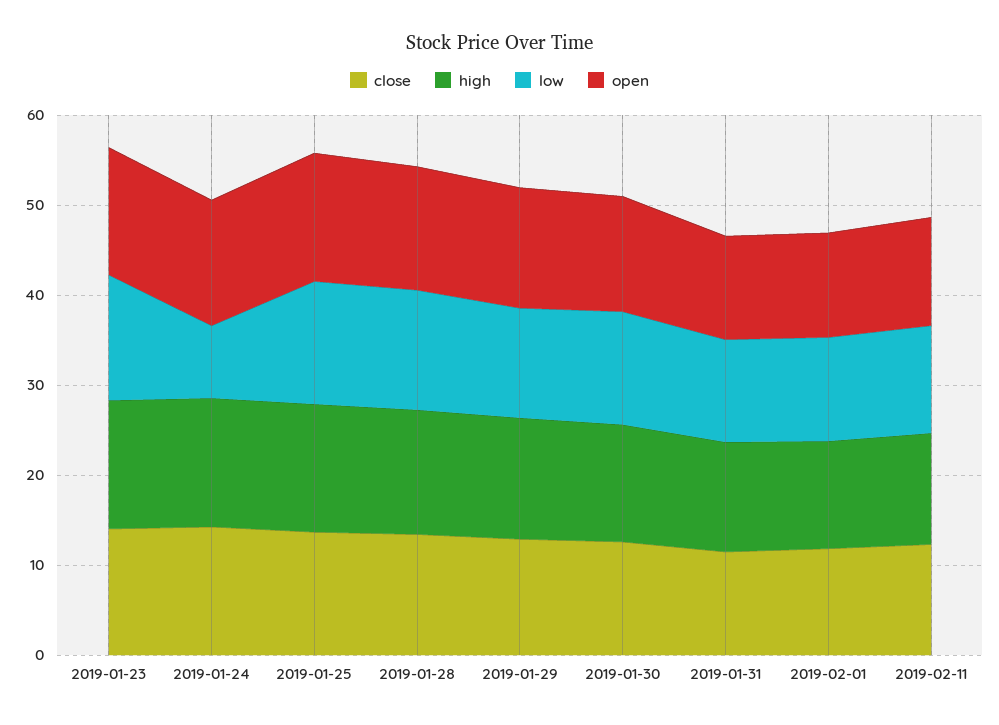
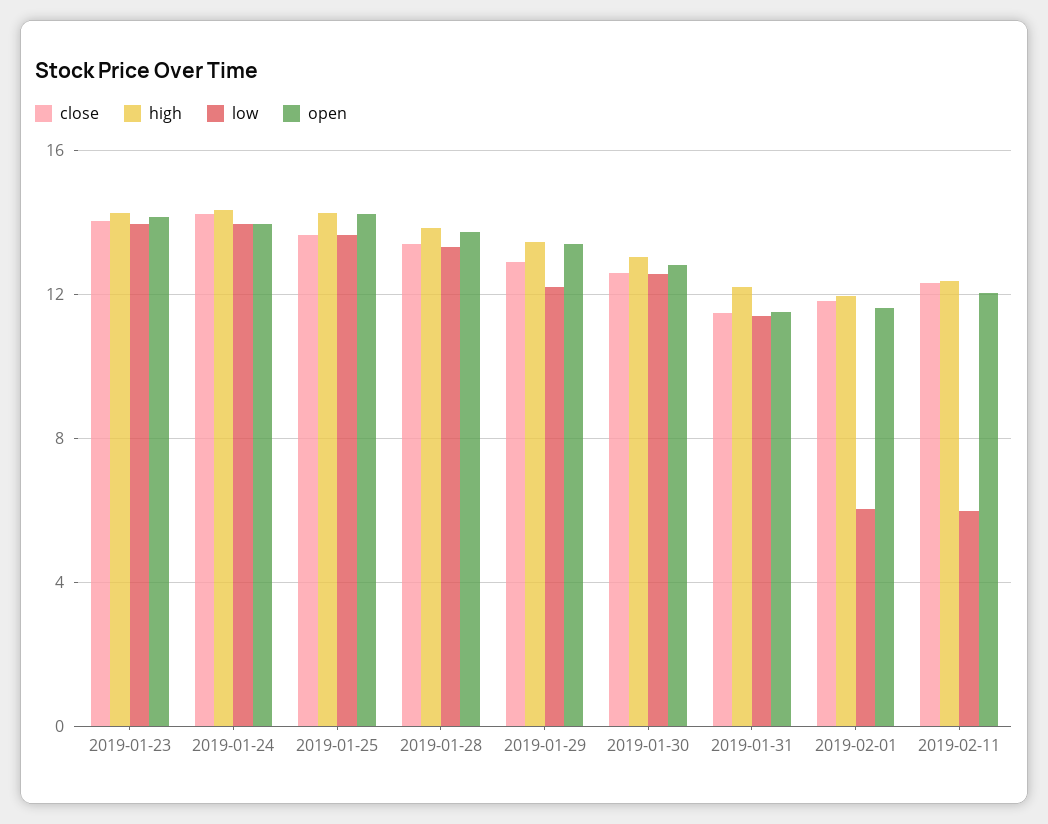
  {
    "close": {
      "2019-01-23": 14,
      "2019-01-24": 14,
      "2019-01-25": 13.5,
      "2019-01-28": 13.5,
      "2019-01-29": 13,
      "2019-01-30": 12.5,
      "2019-01-31": 11.5,
      "2019-02-01": 12,
      "2019-02-11": 12.5
    },
    "high": {
      "2019-01-23": 14.5,
      "2019-01-24": 14.5,
      "2019-01-25": 14,
      "2019-01-28": 14,
      "2019-01-29": 13.5,
      "2019-01-30": 13,
      "2019-01-31": 12,
      "2019-02-01": 12,
      "2019-02-11": 12.5
    },
    "low": {
      "2019-01-23": 14,
-     "2019-01-24": 8,
+     "2019-01-24": 14,
      "2019-01-25": 13.5,
      "2019-01-28": 13.5,
      "2019-01-29": 12,
      "2019-01-30": 12.5,
      "2019-01-31": 11.5,
-     "2019-02-01": 12,
+     "2019-02-01": 6,
-     "2019-02-11": 12
+     "2019-02-11": 6
    },
    "open": {
      "2019-01-23": 14,
      "2019-01-24": 14,
      "2019-01-25": 14,
      "2019-01-28": 13.5,
      "2019-01-29": 13.5,
      "2019-01-30": 13,
      "2019-01-31": 11.5,
      "2019-02-01": 11.5,
      "2019-02-11": 12
    }
  }

